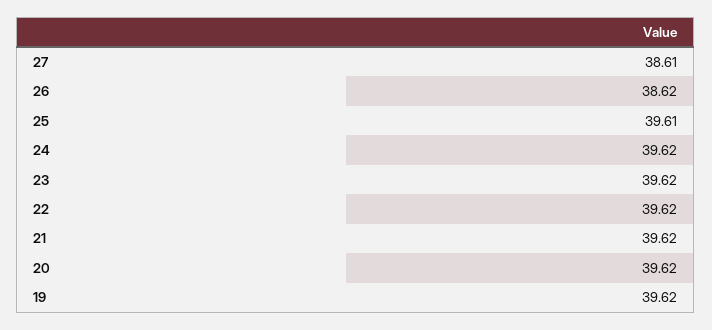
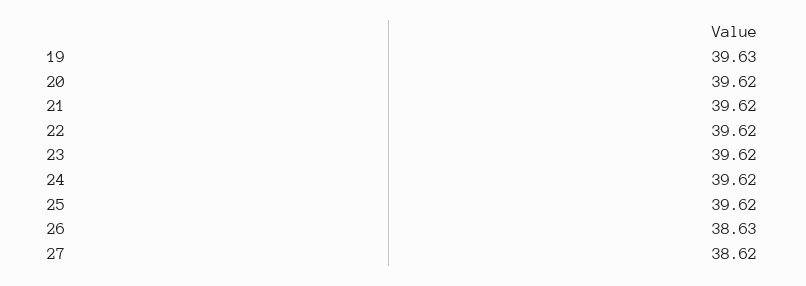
  {
-   "27": 38.61,
+   "27": 38.62,
-   "26": 38.62,
+   "26": 38.63,
-   "25": 39.61,
+   "25": 39.62,
    "24": 39.62,
    "23": 39.62,
    "22": 39.62,
    "21": 39.62,
    "20": 39.62,
-   "19": 39.62
+   "19": 39.63
  }

